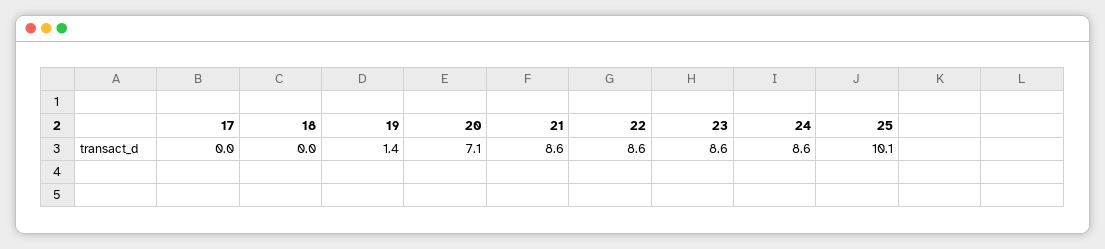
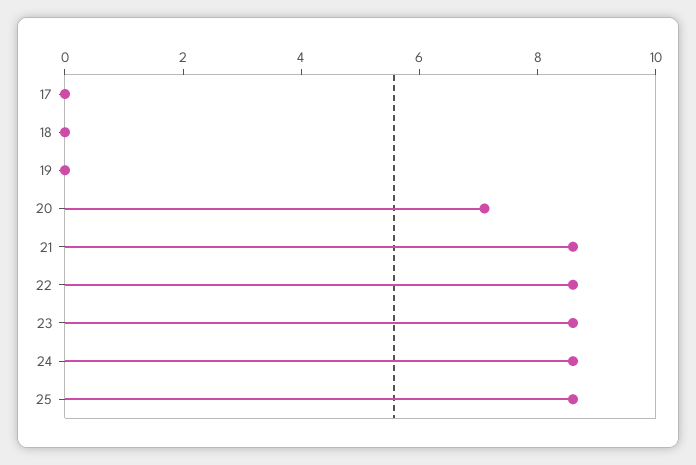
  {
    "17": 0,
    "18": 0,
-   "19": 1.4,
+   "19": 0,
    "20": 7.1,
    "21": 8.6,
    "22": 8.6,
    "23": 8.6,
    "24": 8.6,
-   "25": 10.1
+   "25": 8.5
  }

